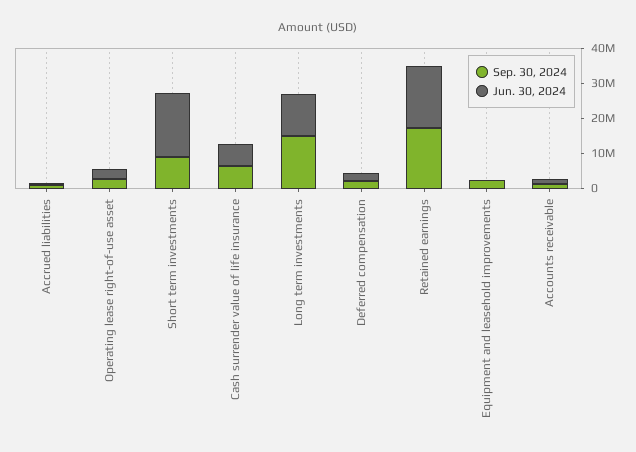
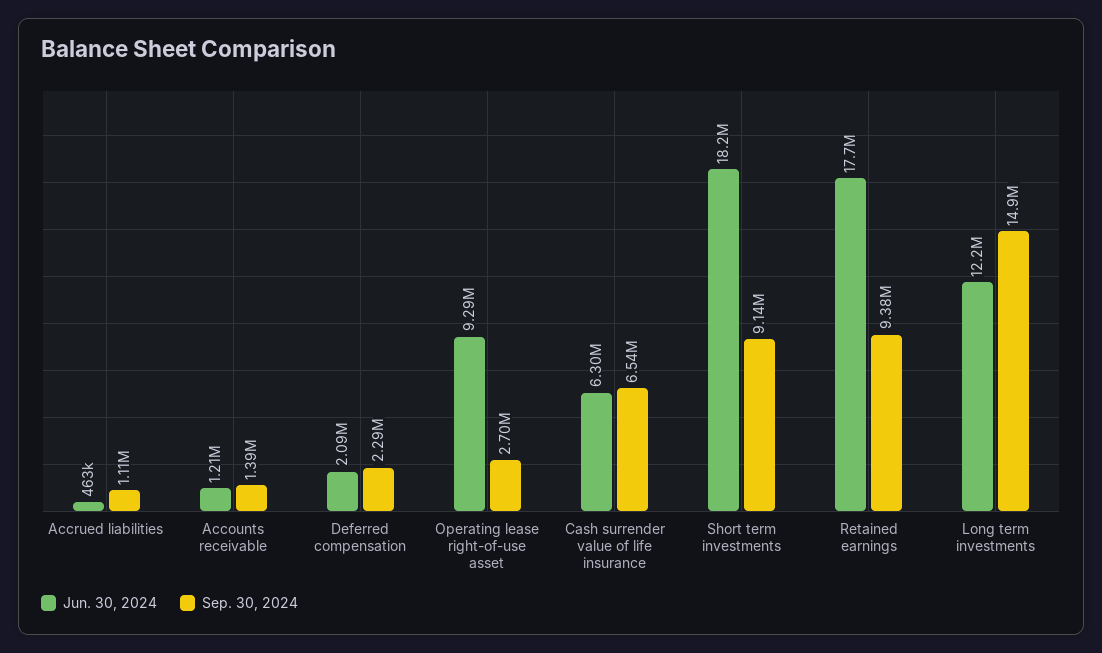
  {
    "Sep. 30, 2024": {
      "Accrued liabilities": 1110000,
      "Operating lease right-of-use asset": 2700000,
      "Short term investments": 9140000,
      "Cash surrender value of life insurance": 6540000,
      "Long term investments": 14900000,
      "Deferred compensation": 2290000,
-     "Retained earnings": 17500000,
+     "Retained earnings": 9380000,
-     "Equipment and leasehold improvements": 2500000,
      "Accounts receivable": 1390000
    },
    "Jun. 30, 2024": {
      "Accrued liabilities": 463000,
-     "Operating lease right-of-use asset": 2500000,
+     "Operating lease right-of-use asset": 9290000,
      "Short term investments": 18200000,
      "Cash surrender value of life insurance": 6300000,
      "Long term investments": 12200000,
      "Deferred compensation": 2090000,
      "Retained earnings": 17700000,
-     "Equipment and leasehold improvements": 0,
      "Accounts receivable": 1210000
    }
  }

